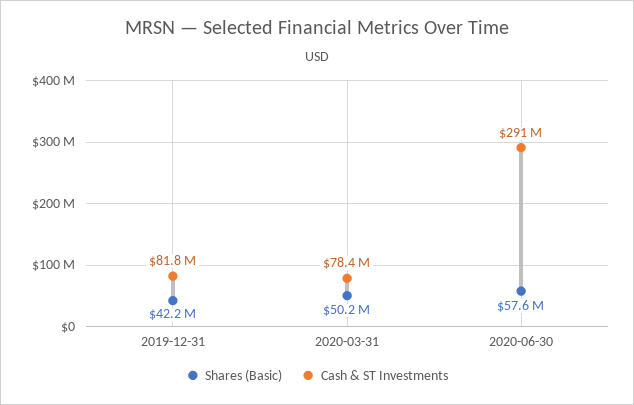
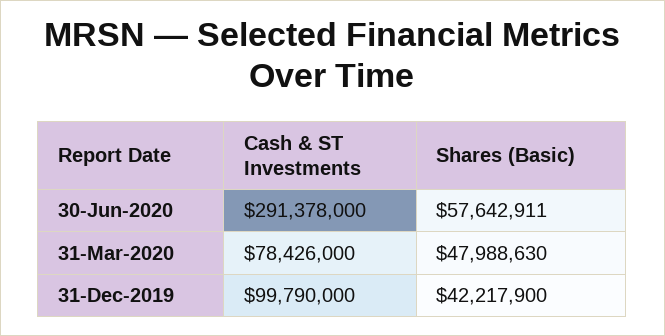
  {
    "Shares (Basic)": {
      "2019-12-31": 42217900,
-     "2020-03-31": 50200000,
+     "2020-03-31": 47988630,
      "2020-06-30": 57642911
    },
    "Cash & ST Investments": {
-     "2019-12-31": 81800000,
+     "2019-12-31": 99790000,
      "2020-03-31": 78426000,
      "2020-06-30": 291378000
    }
  }

